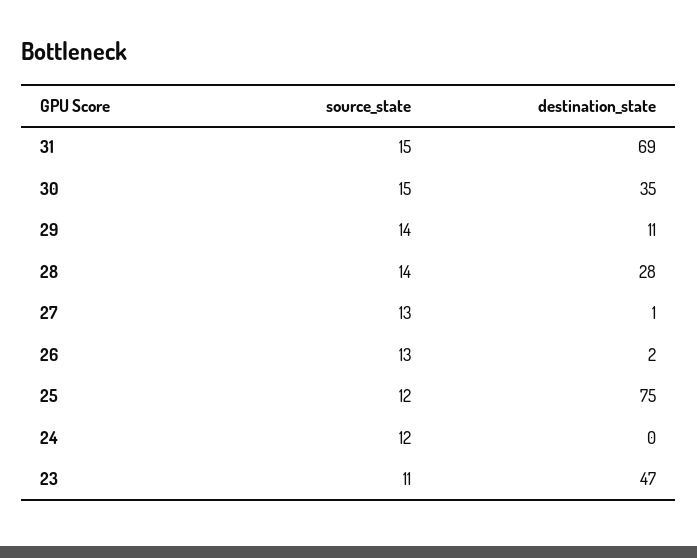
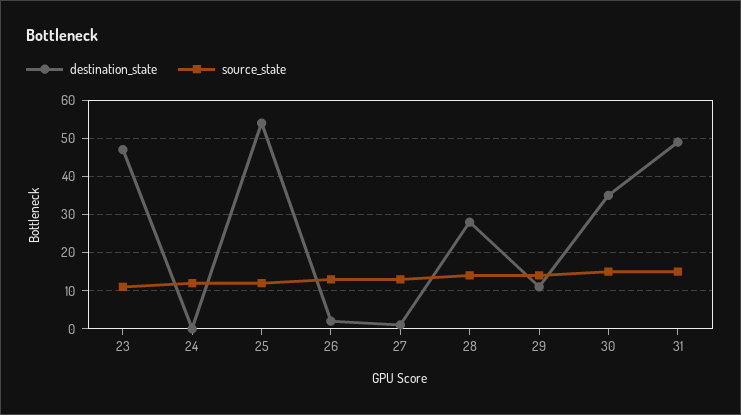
  {
    "source_state": {
      "31": 15,
      "30": 15,
      "29": 14,
      "28": 14,
      "27": 13,
      "26": 13,
      "25": 12,
      "24": 12,
      "23": 11
    },
    "destination_state": {
-     "31": 69,
+     "31": 50,
      "30": 35,
      "29": 11,
      "28": 28,
      "27": 1,
      "26": 2,
-     "25": 75,
+     "25": 55,
      "24": 0,
      "23": 47
    }
  }

